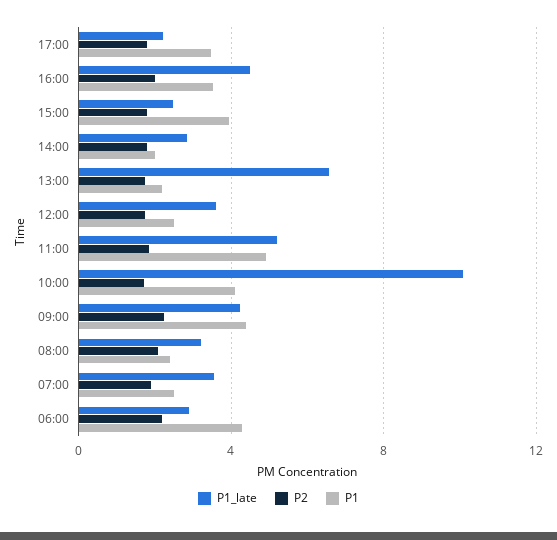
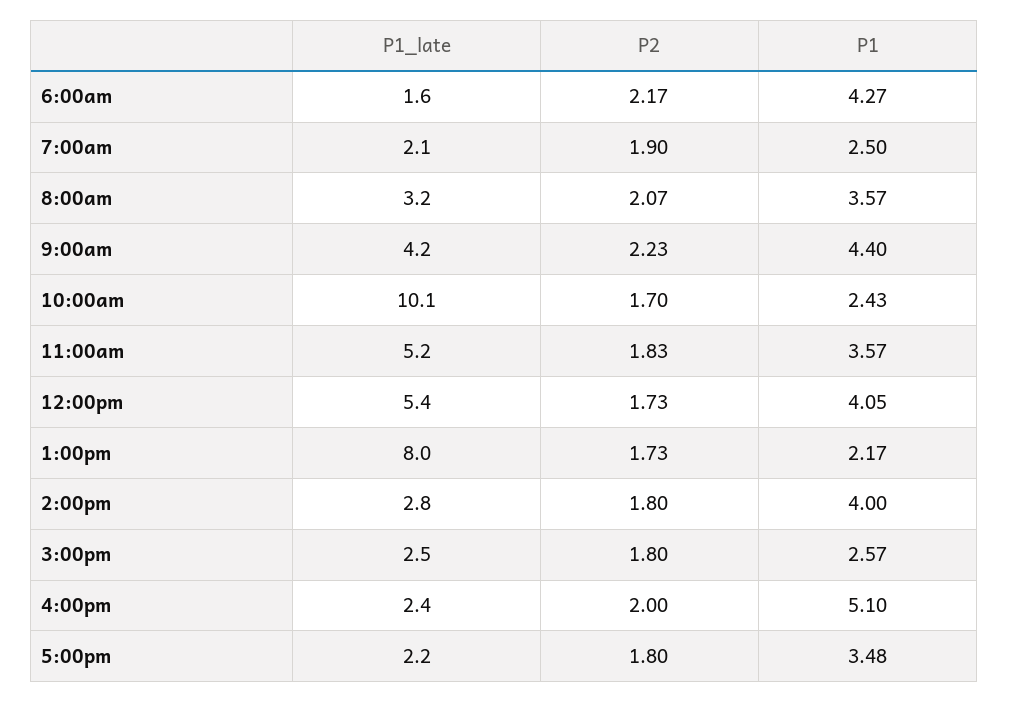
  {
    "P1_late": {
      "17:00": 2.2,
-     "16:00": 4.5,
+     "16:00": 2.4,
      "15:00": 2.5,
      "14:00": 2.8,
-     "13:00": 6.5,
+     "13:00": 8,
-     "12:00": 3.5,
+     "12:00": 5.4,
      "11:00": 5.2,
      "10:00": 10.1,
      "09:00": 4.2,
      "08:00": 3.2,
-     "07:00": 3.5,
+     "07:00": 2.1,
-     "06:00": 3
+     "06:00": 1.6
    },
    "P2": {
      "17:00": 1.8,
      "16:00": 2,
      "15:00": 1.8,
      "14:00": 1.8,
      "13:00": 1.73,
      "12:00": 1.73,
      "11:00": 1.83,
      "10:00": 1.7,
      "09:00": 2.23,
      "08:00": 2.07,
      "07:00": 1.9,
      "06:00": 2.17
    },
    "P1": {
      "17:00": 3.48,
-     "16:00": 3.5,
+     "16:00": 5.1,
-     "15:00": 4,
+     "15:00": 2.57,
-     "14:00": 2,
+     "14:00": 4,
      "13:00": 2.17,
-     "12:00": 2.5,
+     "12:00": 4.05,
-     "11:00": 5,
+     "11:00": 3.57,
-     "10:00": 4,
+     "10:00": 2.43,
      "09:00": 4.4,
-     "08:00": 2.5,
+     "08:00": 3.57,
      "07:00": 2.5,
      "06:00": 4.27
    }
  }

